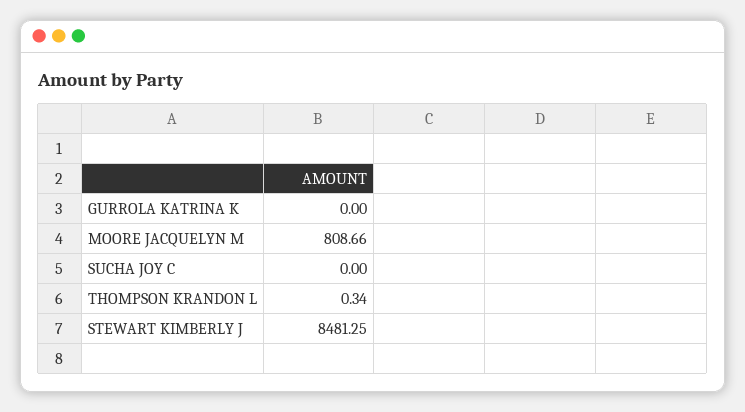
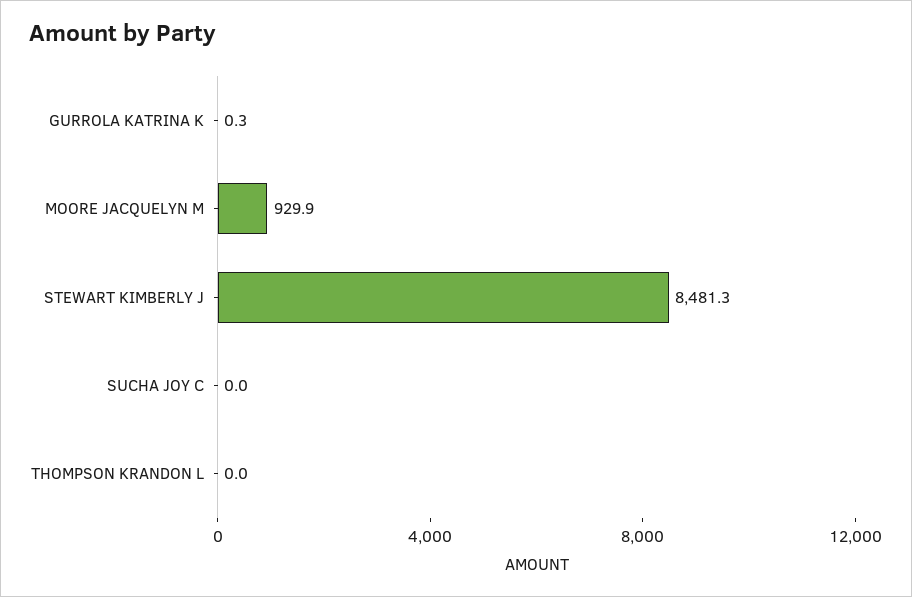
  {
-   "GURROLA KATRINA K": 0,
+   "GURROLA KATRINA K": 0.3,
-   "MOORE JACQUELYN M": 808.66,
+   "MOORE JACQUELYN M": 929.9,
    "SUCHA JOY C": 0,
-   "THOMPSON KRANDON L": 0.34,
+   "THOMPSON KRANDON L": 0,
    "STEWART KIMBERLY J": 8481.25
  }

